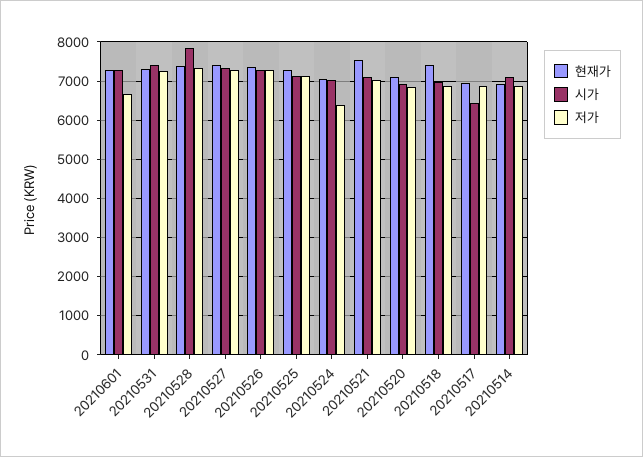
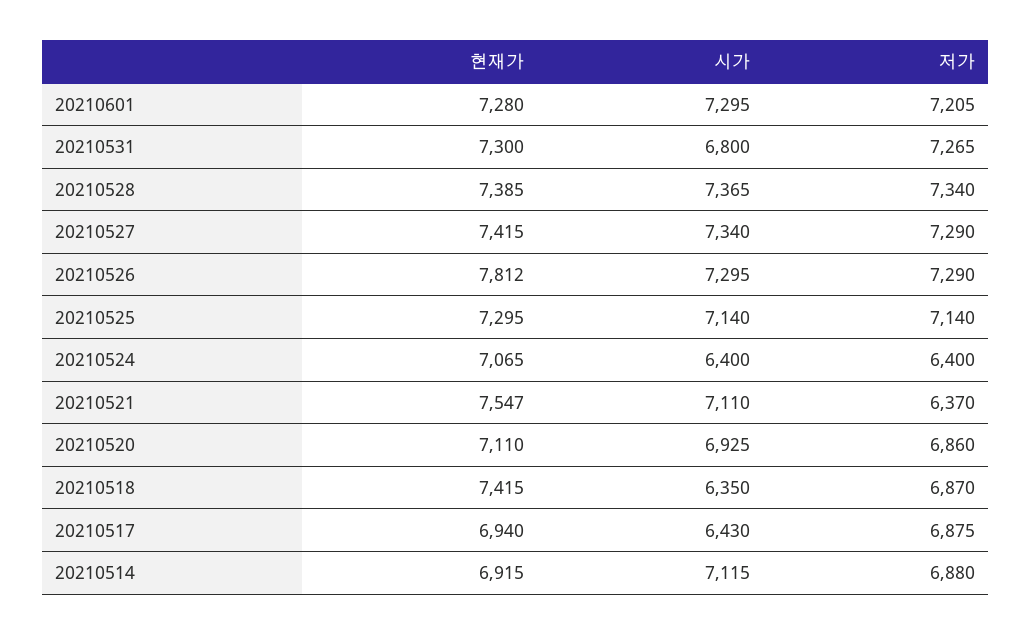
  {
    "현재가": {
      "20210601": 7280,
      "20210531": 7300,
      "20210528": 7385,
      "20210527": 7415,
-     "20210526": 7400,
+     "20210526": 7812,
      "20210525": 7295,
      "20210524": 7065,
      "20210521": 7547,
      "20210520": 7110,
      "20210518": 7415,
      "20210517": 6940,
      "20210514": 6915
    },
    "시가": {
      "20210601": 7295,
-     "20210531": 7400,
+     "20210531": 6800,
-     "20210528": 7800,
+     "20210528": 7365,
      "20210527": 7340,
      "20210526": 7295,
      "20210525": 7140,
-     "20210524": 7000,
+     "20210524": 6400,
      "20210521": 7110,
      "20210520": 6925,
-     "20210518": 7000,
+     "20210518": 6350,
      "20210517": 6430,
      "20210514": 7115
    },
    "저가": {
-     "20210601": 6600,
+     "20210601": 7205,
      "20210531": 7265,
      "20210528": 7340,
      "20210527": 7290,
      "20210526": 7290,
      "20210525": 7140,
      "20210524": 6400,
-     "20210521": 7000,
+     "20210521": 6370,
      "20210520": 6860,
      "20210518": 6870,
      "20210517": 6875,
      "20210514": 6880
    }
  }

